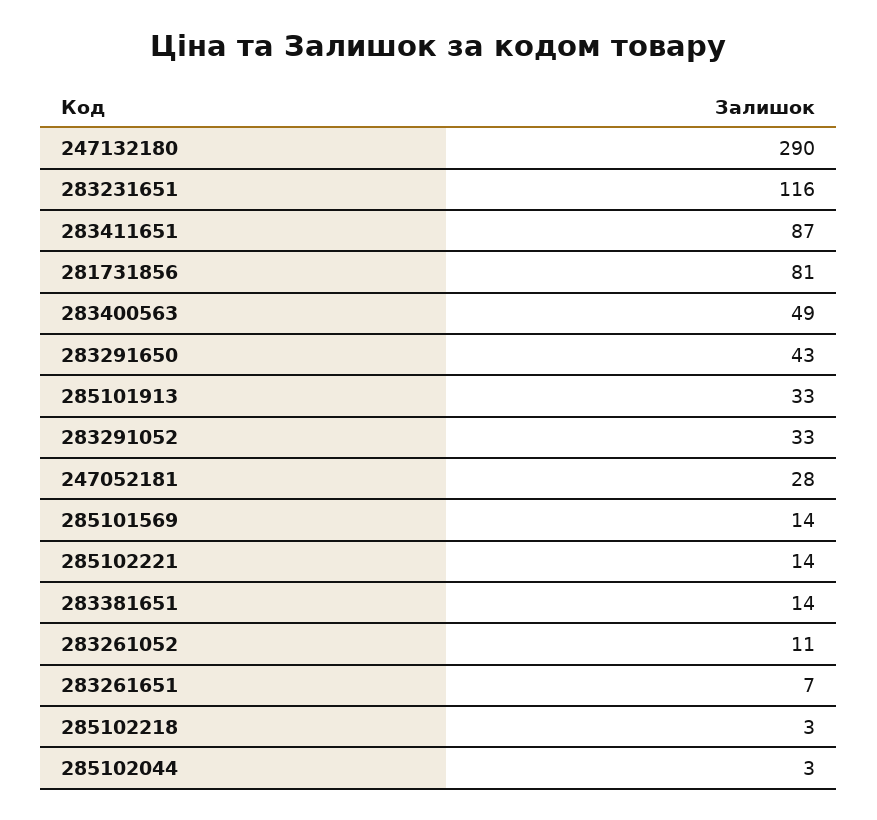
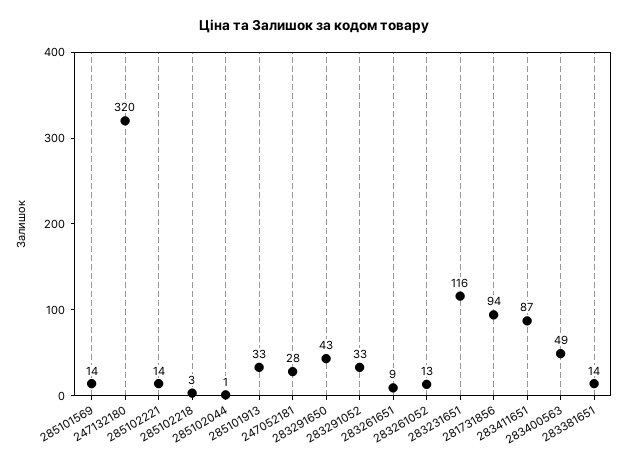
  {
-   "247132180": 290,
+   "247132180": 320,
    "283231651": 116,
    "283411651": 87,
-   "281731856": 81,
+   "281731856": 94,
    "283400563": 49,
    "283291650": 43,
    "285101913": 33,
    "283291052": 33,
    "247052181": 28,
    "285101569": 14,
    "285102221": 14,
    "283381651": 14,
-   "283261052": 11,
+   "283261052": 13,
-   "283261651": 7,
+   "283261651": 9,
    "285102218": 3,
-   "285102044": 3
+   "285102044": 1
  }

